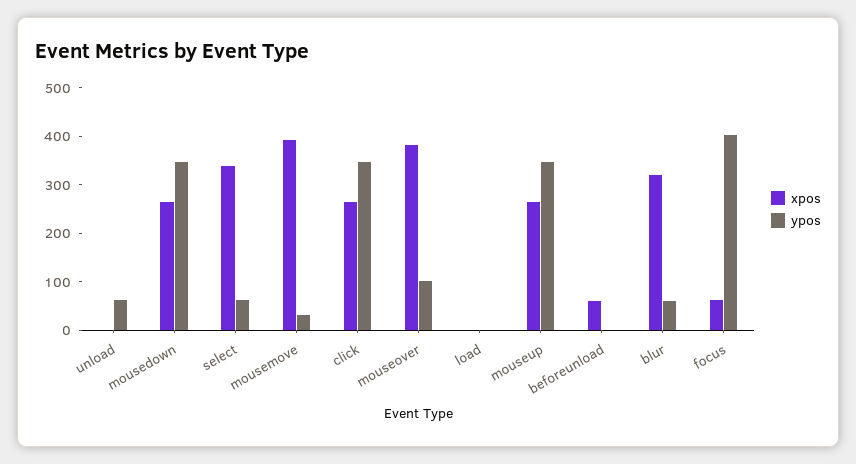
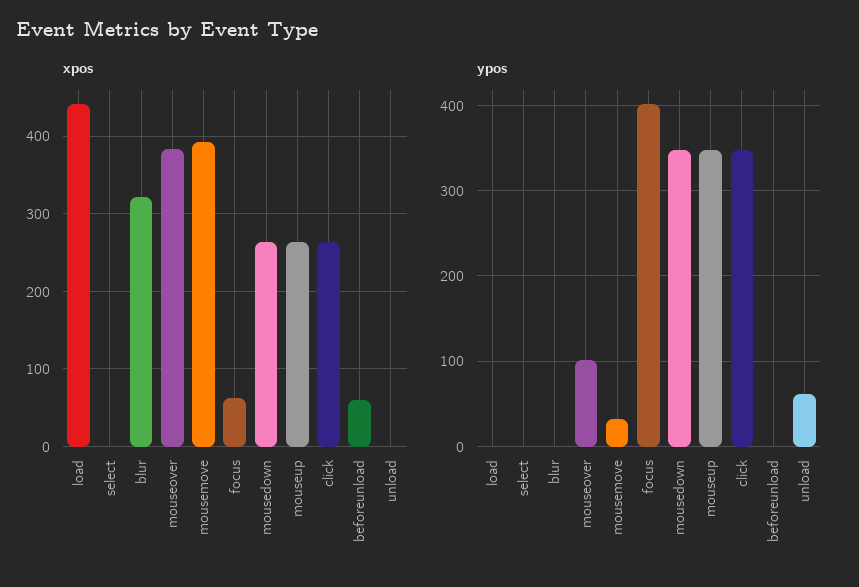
  {
    "xpos": {
      "unload": 0,
      "mousedown": 260,
-     "select": 340,
+     "select": 0,
      "mousemove": 390,
      "click": 260,
      "mouseover": 380,
-     "load": 0,
+     "load": 440,
      "mouseup": 260,
      "beforeunload": 60,
      "blur": 320,
      "focus": 60
    },
    "ypos": {
      "unload": 60,
      "mousedown": 350,
-     "select": 60,
+     "select": 0,
      "mousemove": 30,
      "click": 350,
      "mouseover": 100,
      "load": 0,
      "mouseup": 350,
      "beforeunload": 0,
-     "blur": 60,
+     "blur": 0,
      "focus": 400
    }
  }

